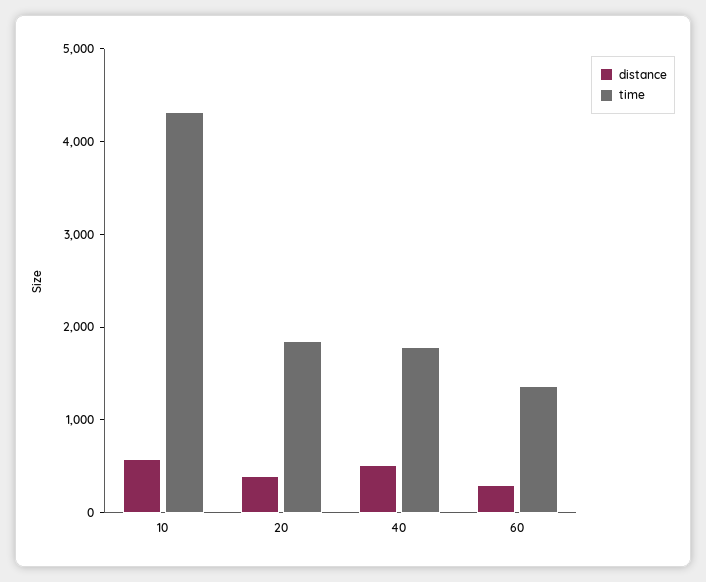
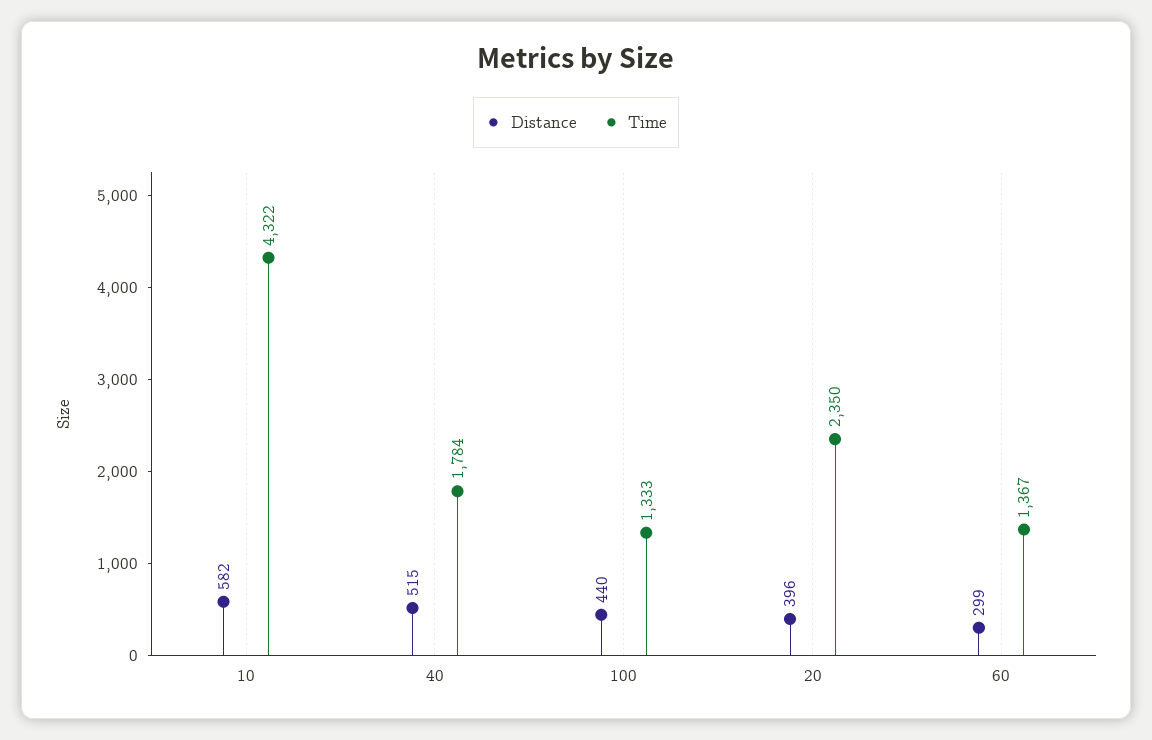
  {
    "distance": {
      "10": 582,
      "20": 396,
      "40": 515,
-     "60": 299
+     "60": 299,
+     "100": 440
    },
    "time": {
      "10": 4322,
-     "20": 1800,
+     "20": 2350,
      "40": 1784,
-     "60": 1367
+     "60": 1367,
+     "100": 1333
    }
  }

